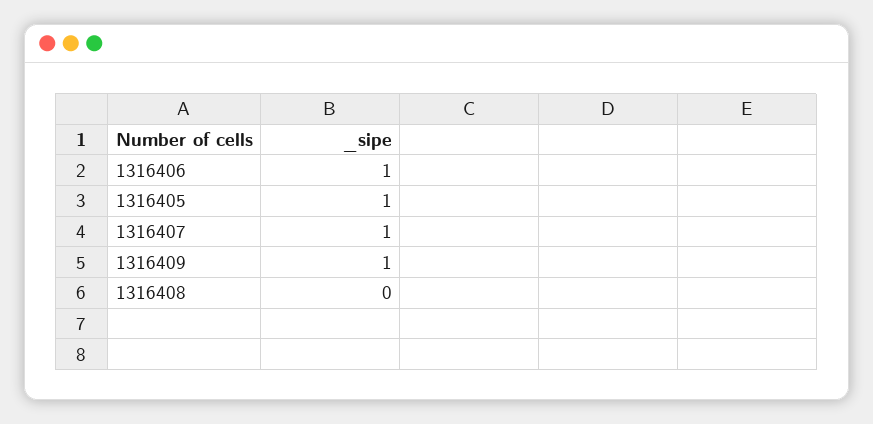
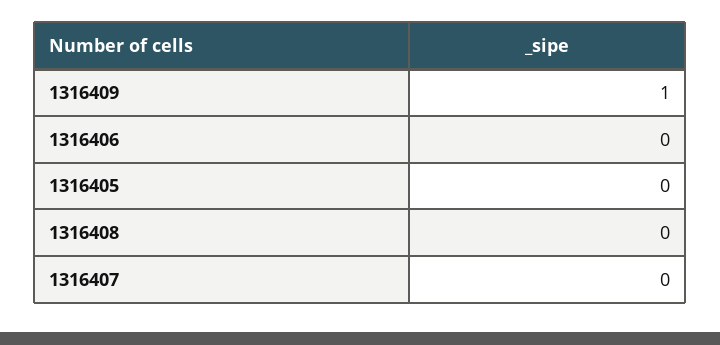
  {
-   "1316406": 1,
+   "1316406": 0,
-   "1316405": 1,
+   "1316405": 0,
-   "1316407": 1,
+   "1316407": 0,
    "1316409": 1,
    "1316408": 0
  }

